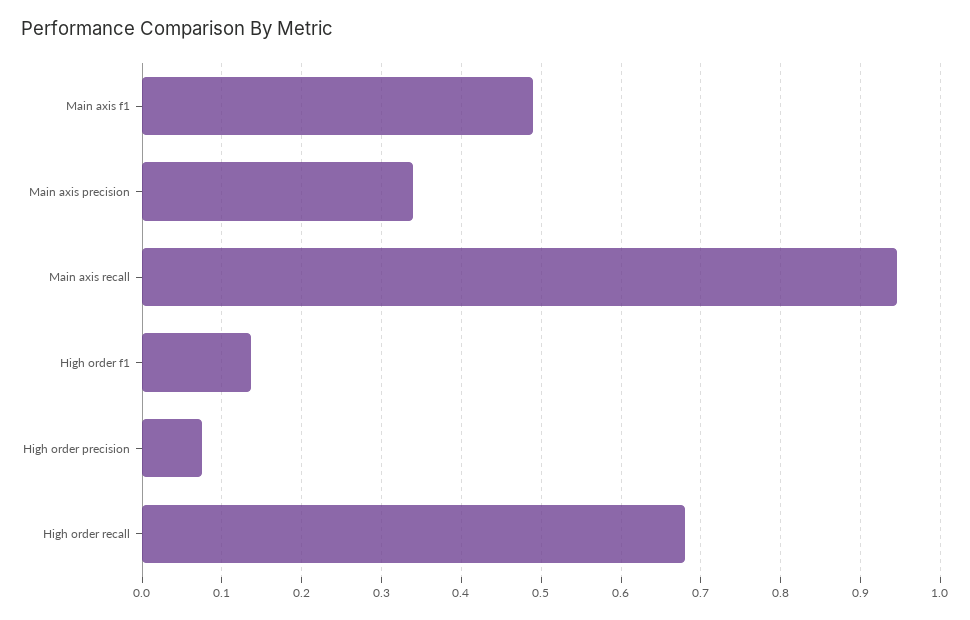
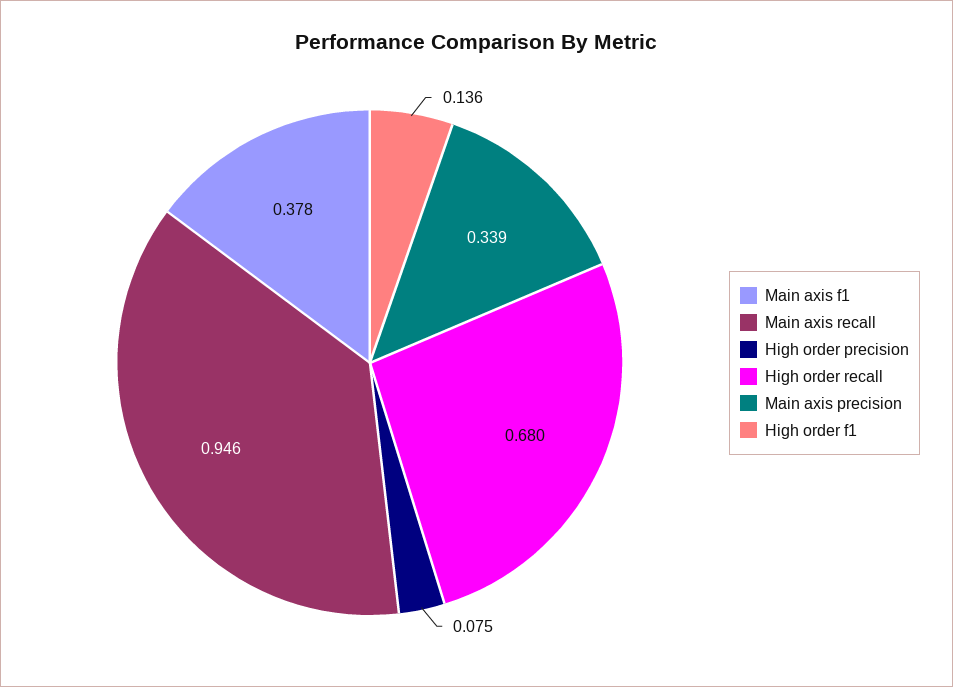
  {
-   "Main axis f1": 0.49,
+   "Main axis f1": 0.378,
    "Main axis precision": 0.339,
    "Main axis recall": 0.946,
    "High order f1": 0.136,
    "High order precision": 0.075,
    "High order recall": 0.68
  }

